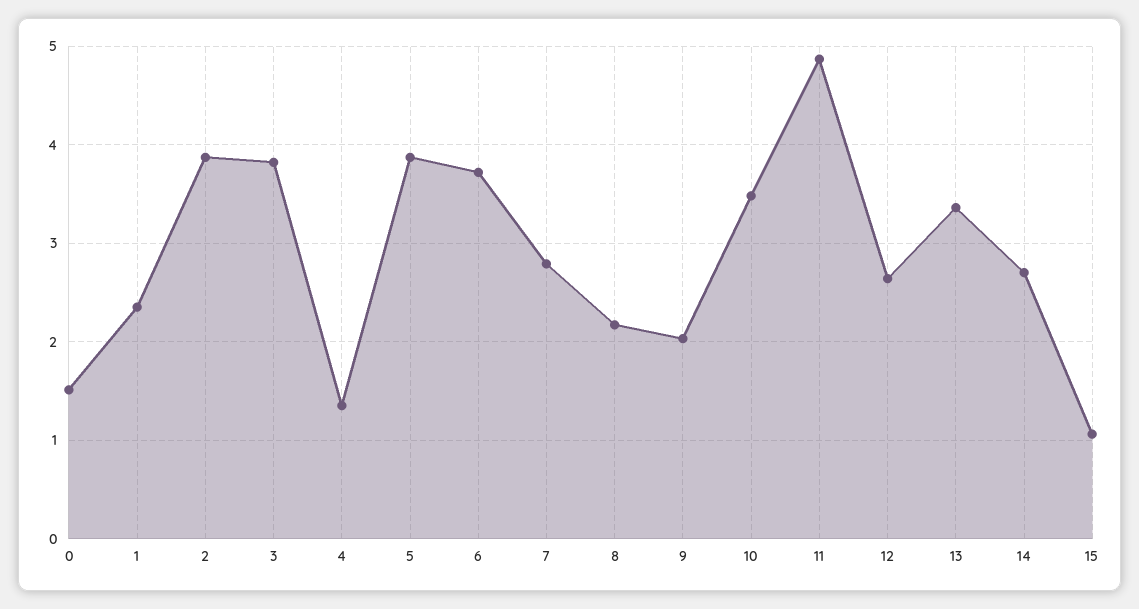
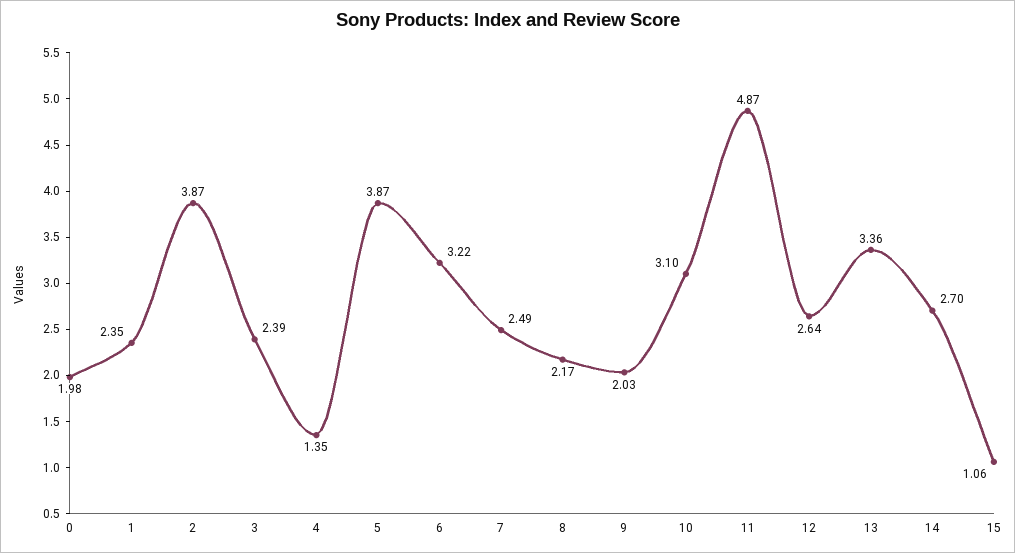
  {
-   "0": 1.5,
+   "0": 1.98,
    "1": 2.35,
    "2": 3.87,
-   "3": 3.8,
+   "3": 2.39,
    "4": 1.35,
    "5": 3.87,
-   "6": 3.7,
+   "6": 3.22,
-   "7": 2.8,
+   "7": 2.49,
    "8": 2.17,
    "9": 2.03,
-   "10": 3.5,
+   "10": 3.1,
    "11": 4.87,
    "12": 2.64,
    "13": 3.36,
    "14": 2.7,
    "15": 1.06
  }

